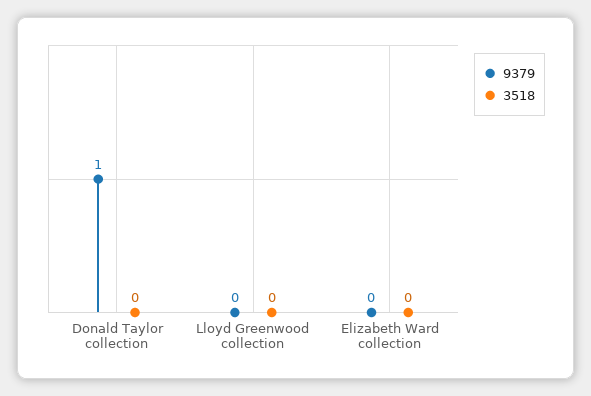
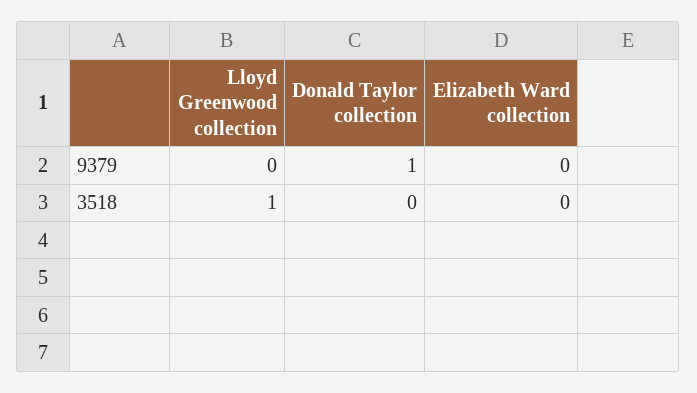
  {
    "9379": {
      "Donald Taylor collection": 1,
      "Lloyd Greenwood collection": 0,
      "Elizabeth Ward collection": 0
    },
    "3518": {
      "Donald Taylor collection": 0,
-     "Lloyd Greenwood collection": 0,
+     "Lloyd Greenwood collection": 1,
      "Elizabeth Ward collection": 0
    }
  }

